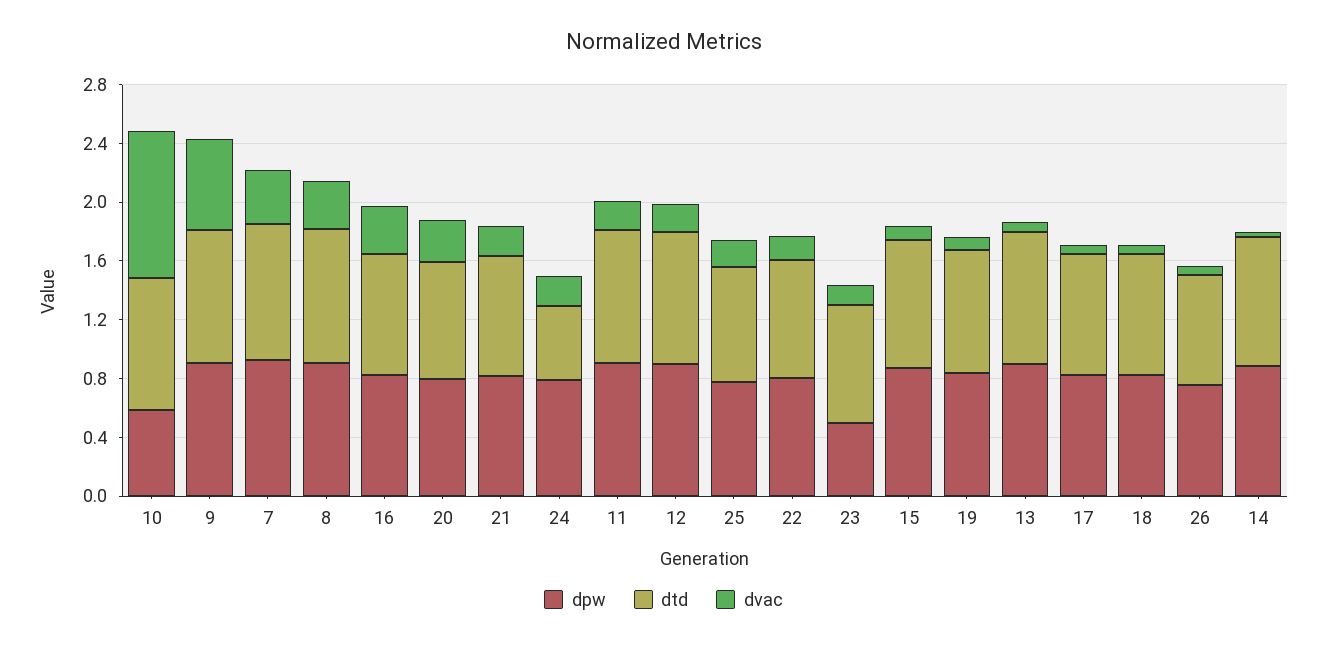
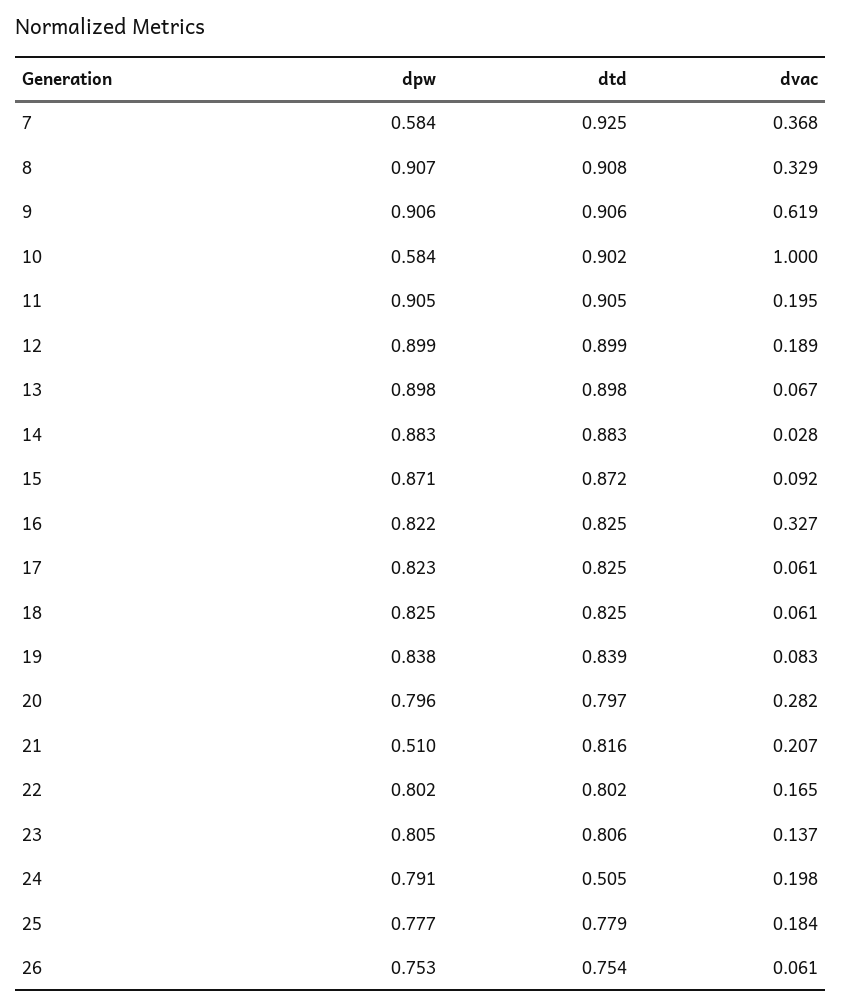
  {
    "dpw": {
      "10": 0.584,
      "9": 0.906,
-     "7": 0.9,
+     "7": 0.584,
      "8": 0.907,
      "16": 0.822,
      "20": 0.796,
-     "21": 0.8,
+     "21": 0.51,
      "24": 0.791,
      "11": 0.905,
      "12": 0.899,
      "25": 0.777,
      "22": 0.802,
-     "23": 0.5,
+     "23": 0.805,
      "15": 0.871,
      "19": 0.838,
      "13": 0.898,
      "17": 0.823,
      "18": 0.825,
      "26": 0.753,
      "14": 0.883
    },
    "dtd": {
      "10": 0.902,
      "9": 0.906,
      "7": 0.925,
      "8": 0.908,
      "16": 0.825,
      "20": 0.797,
      "21": 0.816,
      "24": 0.505,
      "11": 0.905,
      "12": 0.899,
      "25": 0.779,
      "22": 0.802,
      "23": 0.806,
      "15": 0.872,
      "19": 0.839,
      "13": 0.898,
      "17": 0.825,
      "18": 0.825,
      "26": 0.754,
      "14": 0.883
    },
    "dvac": {
      "10": 1,
      "9": 0.619,
      "7": 0.368,
      "8": 0.329,
      "16": 0.327,
      "20": 0.282,
      "21": 0.207,
      "24": 0.198,
      "11": 0.195,
      "12": 0.189,
      "25": 0.184,
      "22": 0.165,
      "23": 0.137,
      "15": 0.092,
      "19": 0.083,
      "13": 0.067,
      "17": 0.061,
      "18": 0.061,
      "26": 0.061,
      "14": 0.028
    }
  }

